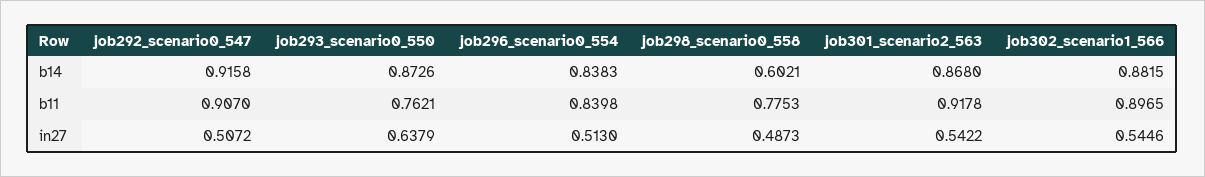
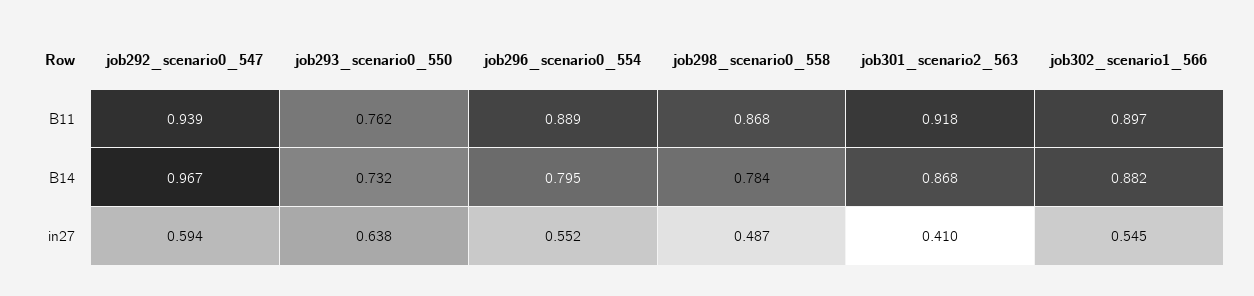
  {
    "job292_scenario0_547": {
-     "b14": 0.9158,
+     "b14": 0.967,
-     "b11": 0.907,
+     "b11": 0.939,
-     "in27": 0.5072
+     "in27": 0.594
    },
    "job293_scenario0_550": {
-     "b14": 0.8726,
+     "b14": 0.732,
      "b11": 0.7621,
      "in27": 0.6379
    },
    "job296_scenario0_554": {
-     "b14": 0.8383,
+     "b14": 0.795,
-     "b11": 0.8398,
+     "b11": 0.889,
-     "in27": 0.513
+     "in27": 0.552
    },
    "job298_scenario0_558": {
-     "b14": 0.6021,
+     "b14": 0.784,
-     "b11": 0.7753,
+     "b11": 0.868,
      "in27": 0.4873
    },
    "job301_scenario2_563": {
      "b14": 0.868,
      "b11": 0.9178,
-     "in27": 0.5422
+     "in27": 0.41
    },
    "job302_scenario1_566": {
      "b14": 0.8815,
      "b11": 0.8965,
      "in27": 0.5446
    }
  }

